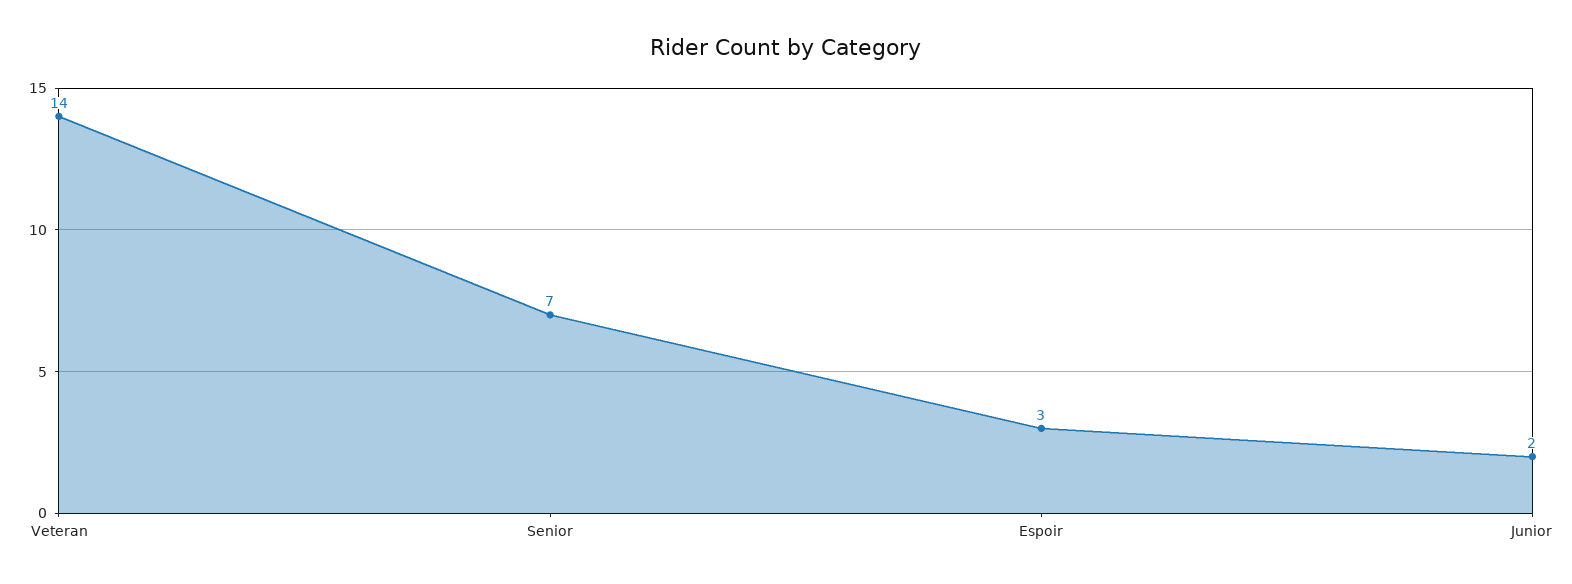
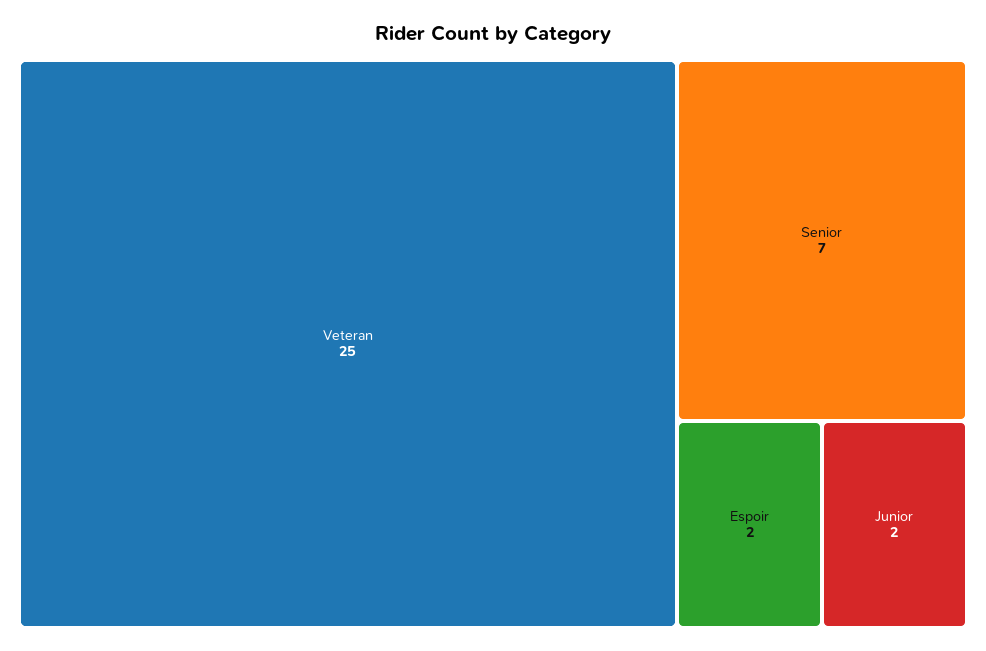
  {
-   "Veteran": 14,
+   "Veteran": 25,
    "Senior": 7,
-   "Espoir": 3,
+   "Espoir": 2,
    "Junior": 2
  }

